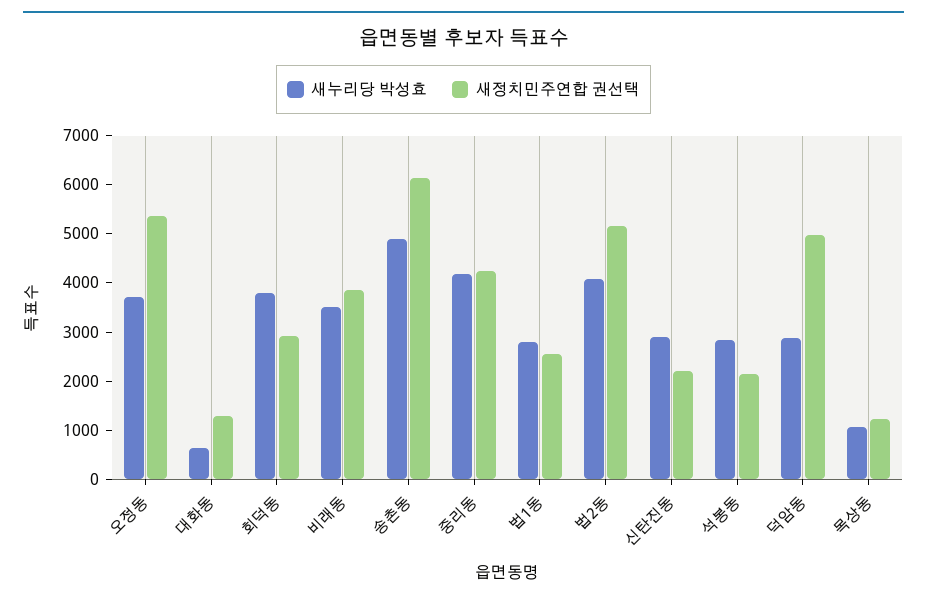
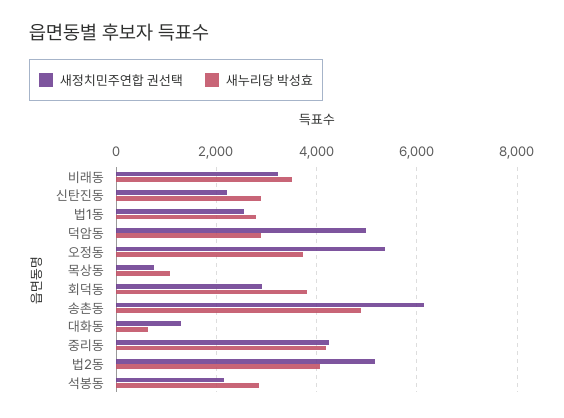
  {
    "새누리당 박성효": {
      "오정동": 3800,
      "대화동": 600,
      "회덕동": 3800,
      "비래동": 3600,
      "송촌동": 4800,
      "중리동": 4200,
      "법1동": 2800,
      "법2동": 4000,
      "신탄진동": 2800,
      "석봉동": 2800,
      "덕암동": 2800,
      "목상동": 1000
    },
    "새정치민주연합 권선택": {
      "오정동": 5400,
      "대화동": 1400,
      "회덕동": 3000,
-     "비래동": 3800,
+     "비래동": 3200,
      "송촌동": 6200,
      "중리동": 4200,
      "법1동": 2600,
      "법2동": 5200,
      "신탄진동": 2200,
      "석봉동": 2200,
      "덕암동": 5000,
-     "목상동": 1200
+     "목상동": 800
    }
  }

